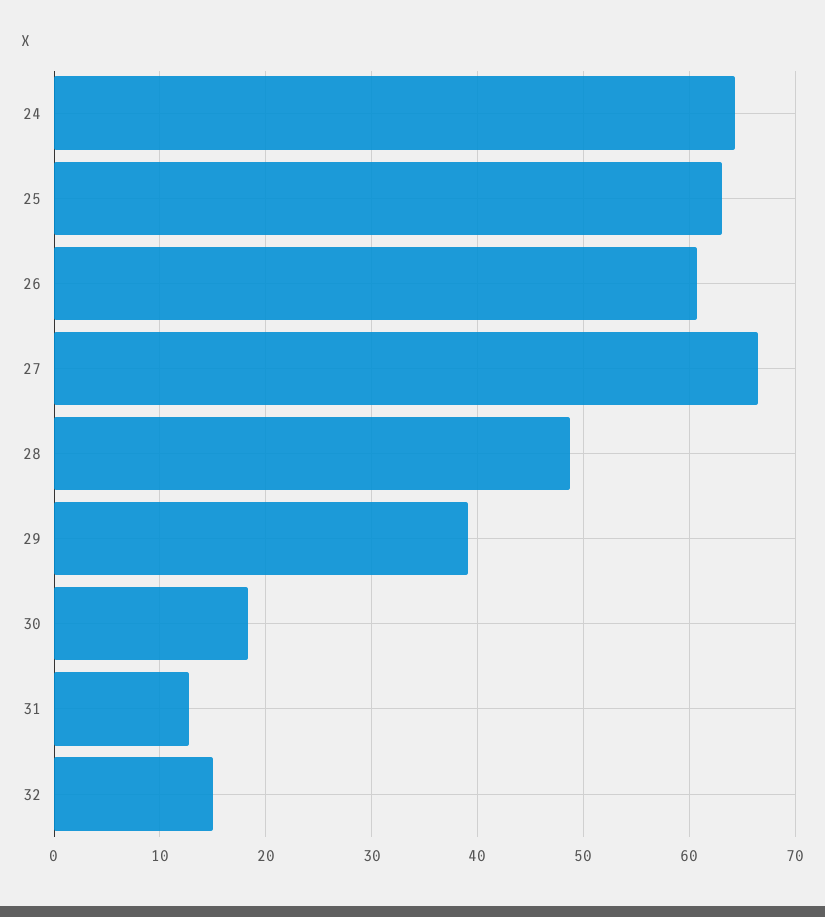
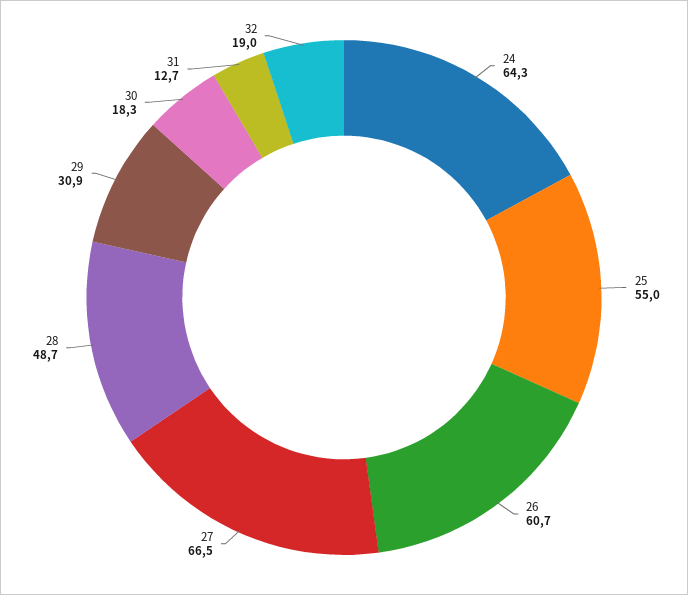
  {
    "24": 64.3,
-   "25": 63,
+   "25": 55,
    "26": 60.7,
    "27": 66.5,
    "28": 48.7,
-   "29": 39,
+   "29": 30.9,
    "30": 18.3,
    "31": 12.7,
-   "32": 15
+   "32": 19
  }

